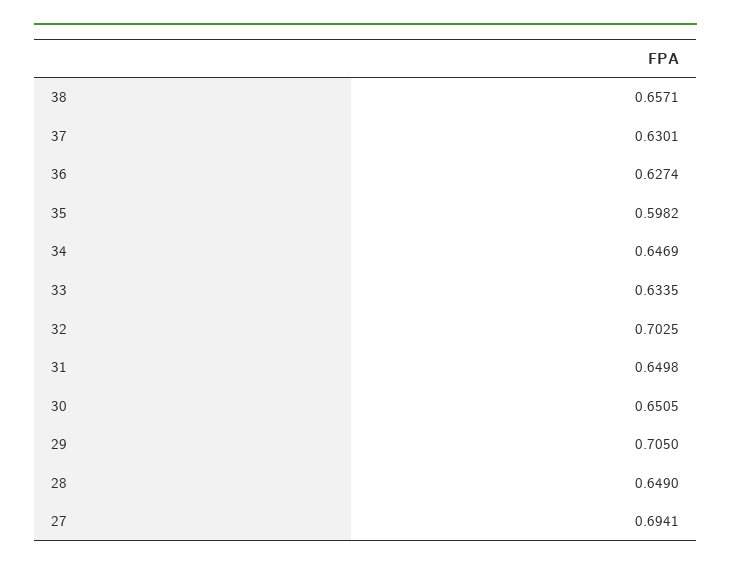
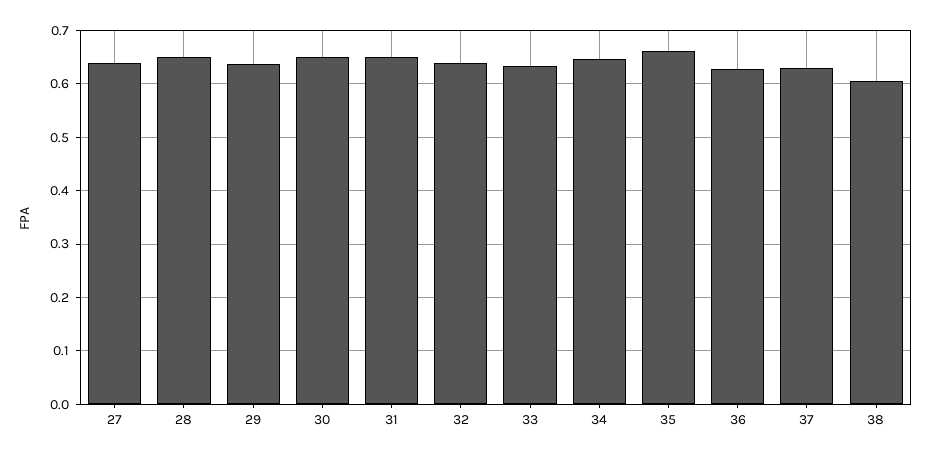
  {
-   "38": 0.6571,
+   "38": 0.6,
    "37": 0.6301,
    "36": 0.6274,
-   "35": 0.5982,
+   "35": 0.66,
    "34": 0.6469,
    "33": 0.6335,
-   "32": 0.7025,
+   "32": 0.64,
    "31": 0.6498,
    "30": 0.6505,
-   "29": 0.705,
+   "29": 0.64,
    "28": 0.649,
-   "27": 0.6941
+   "27": 0.64
  }

